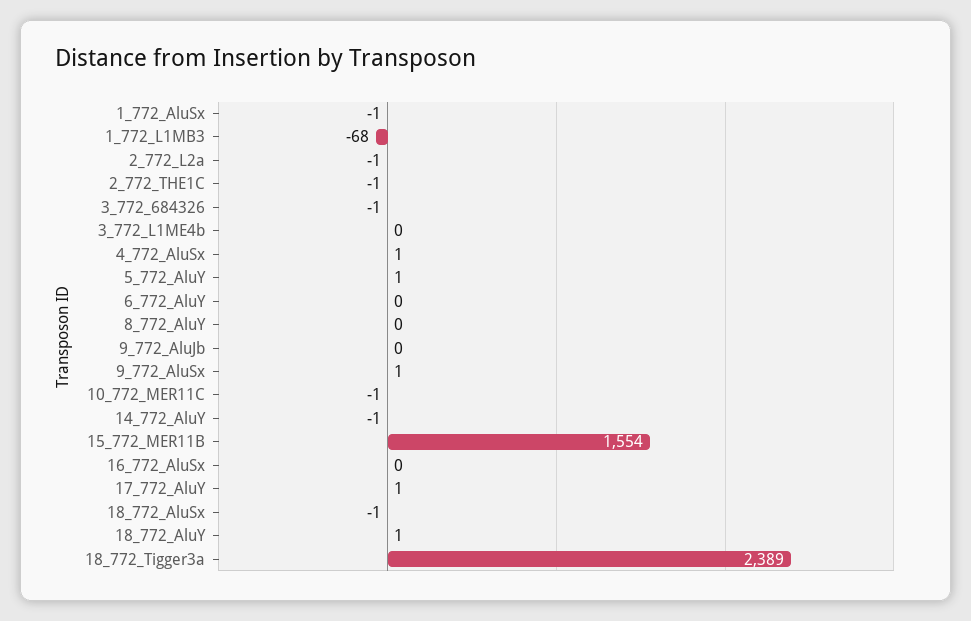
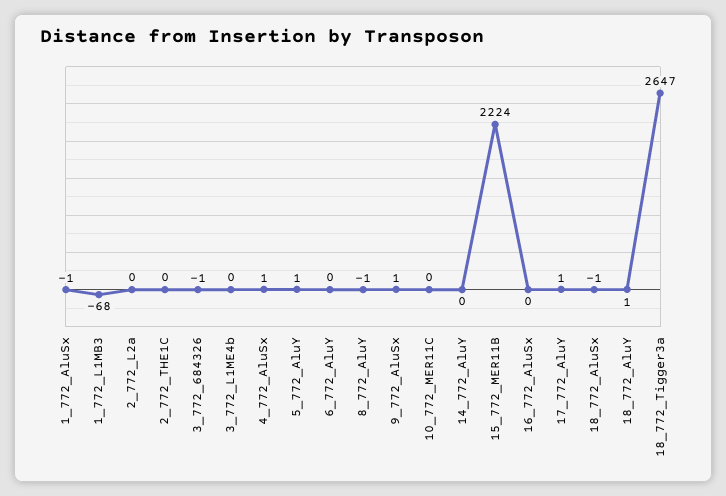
  {
    "1_772_AluSx": -1,
    "1_772_L1MB3": -68,
-   "2_772_L2a": -1,
+   "2_772_L2a": 0,
-   "2_772_THE1C": -1,
+   "2_772_THE1C": 0,
    "3_772_684326": -1,
    "3_772_L1ME4b": 0,
    "4_772_AluSx": 1,
    "5_772_AluY": 1,
    "6_772_AluY": 0,
-   "8_772_AluY": 0,
+   "8_772_AluY": -1,
-   "9_772_AluJb": 0,
    "9_772_AluSx": 1,
-   "10_772_MER11C": -1,
+   "10_772_MER11C": 0,
-   "14_772_AluY": -1,
+   "14_772_AluY": 0,
-   "15_772_MER11B": 1554,
+   "15_772_MER11B": 2224,
    "16_772_AluSx": 0,
    "17_772_AluY": 1,
    "18_772_AluSx": -1,
    "18_772_AluY": 1,
-   "18_772_Tigger3a": 2389
+   "18_772_Tigger3a": 2647
  }

